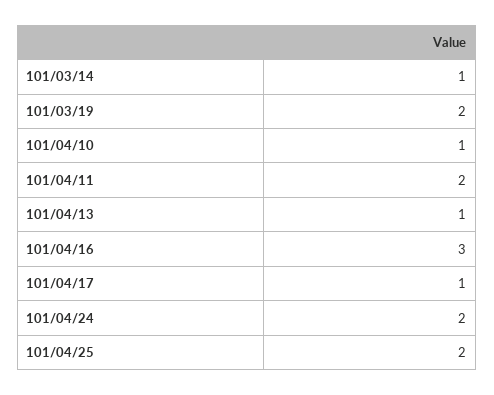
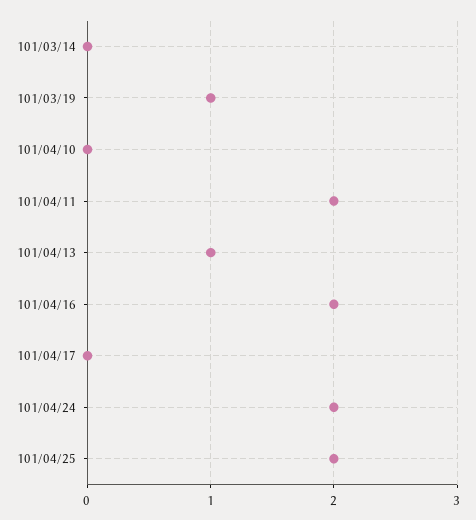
  {
-   "101/03/14": 1,
+   "101/03/14": 0,
-   "101/03/19": 2,
+   "101/03/19": 1,
-   "101/04/10": 1,
+   "101/04/10": 0,
    "101/04/11": 2,
    "101/04/13": 1,
-   "101/04/16": 3,
+   "101/04/16": 2,
-   "101/04/17": 1,
+   "101/04/17": 0,
    "101/04/24": 2,
    "101/04/25": 2
  }

